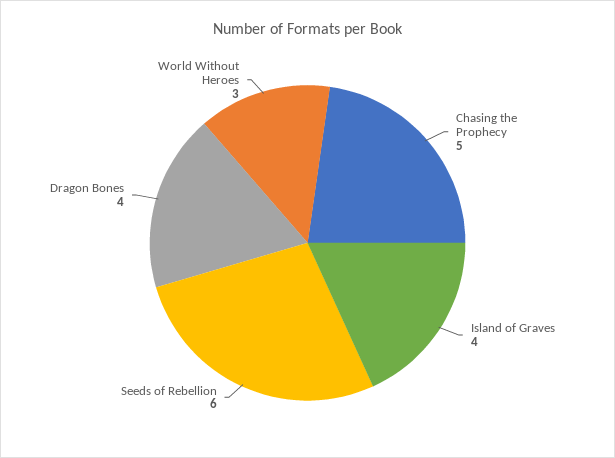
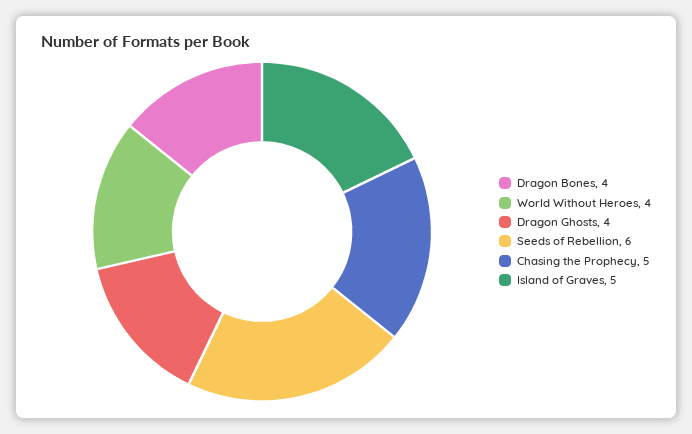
  {
    "Chasing the Prophecy": 5,
-   "Island of Graves": 4,
+   "Island of Graves": 5,
    "Seeds of Rebellion": 6,
    "Dragon Bones": 4,
-   "World Without Heroes": 3
+   "World Without Heroes": 4,
+   "Dragon Ghosts": 4
  }

